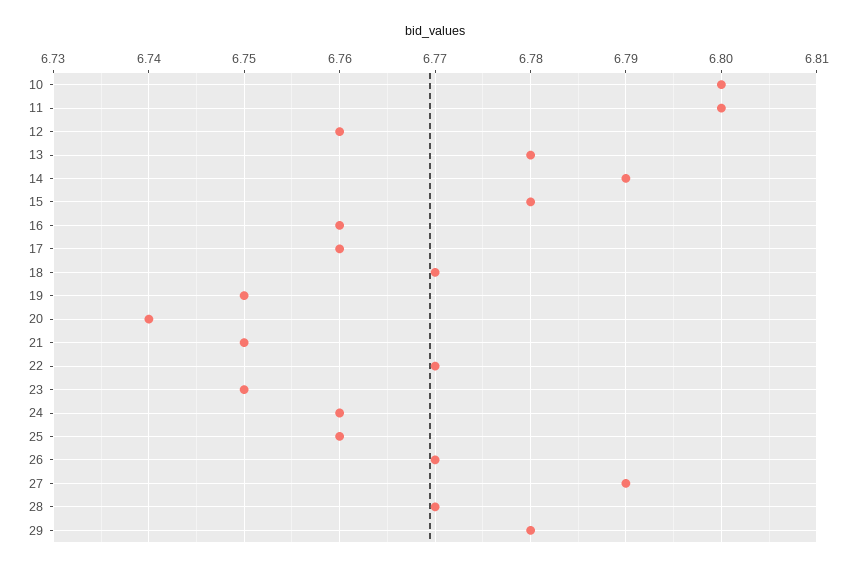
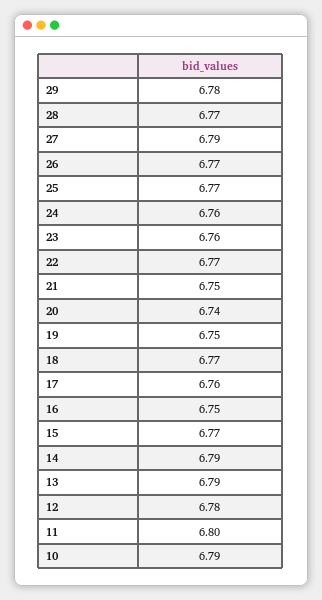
  {
-   "10": 6.8,
+   "10": 6.79,
    "11": 6.8,
-   "12": 6.76,
+   "12": 6.78,
-   "13": 6.78,
+   "13": 6.79,
    "14": 6.79,
-   "15": 6.78,
+   "15": 6.77,
-   "16": 6.76,
+   "16": 6.75,
    "17": 6.76,
    "18": 6.77,
    "19": 6.75,
    "20": 6.74,
    "21": 6.75,
    "22": 6.77,
-   "23": 6.75,
+   "23": 6.76,
    "24": 6.76,
-   "25": 6.76,
+   "25": 6.77,
    "26": 6.77,
    "27": 6.79,
    "28": 6.77,
    "29": 6.78
  }

